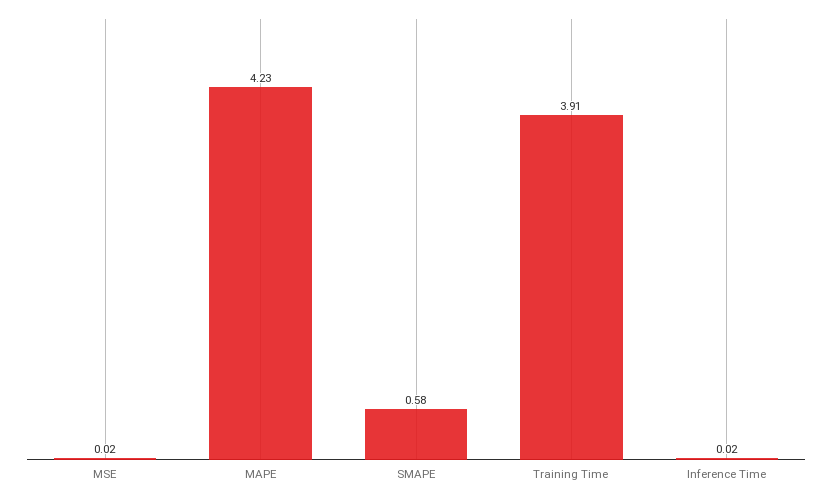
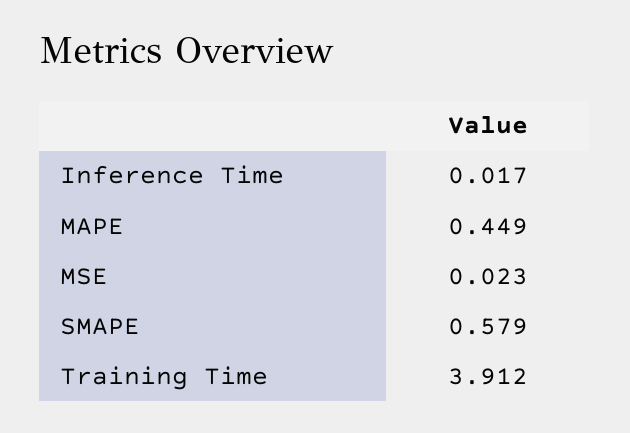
  {
    "MSE": 0.023,
-   "MAPE": 4.23,
+   "MAPE": 0.449,
    "SMAPE": 0.579,
    "Training Time": 3.912,
    "Inference Time": 0.017
  }

